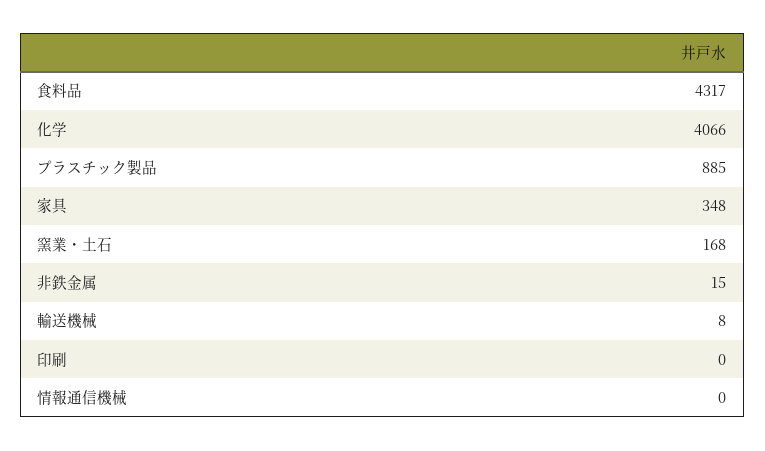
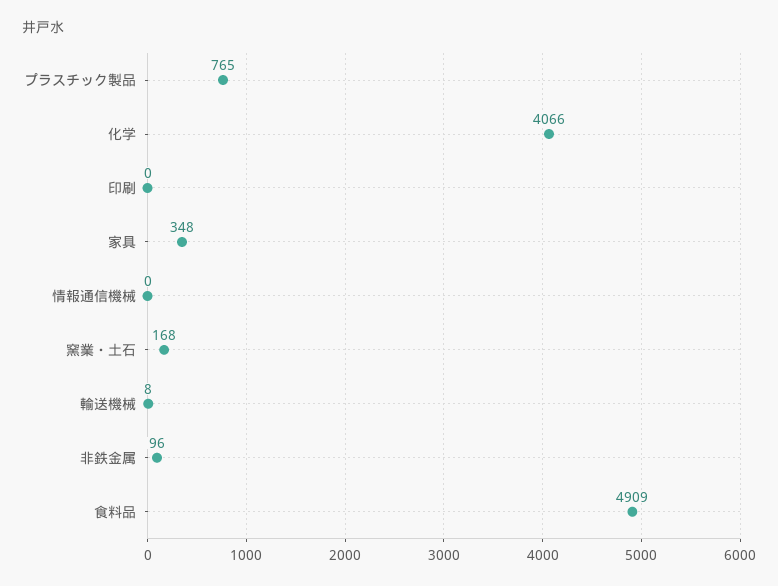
  {
-   "食料品": 4317,
+   "食料品": 4909,
    "化学": 4066,
-   "プラスチック製品": 885,
+   "プラスチック製品": 765,
    "家具": 348,
    "窯業・土石": 168,
-   "非鉄金属": 15,
+   "非鉄金属": 96,
    "輸送機械": 8,
    "印刷": 0,
    "情報通信機械": 0
  }

